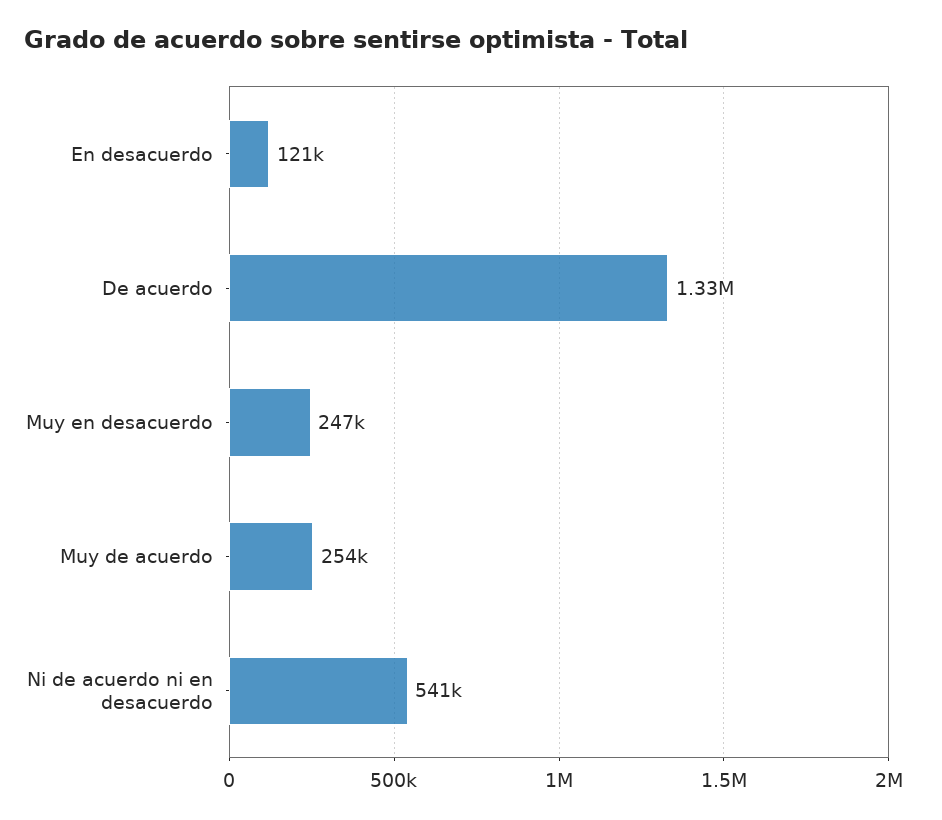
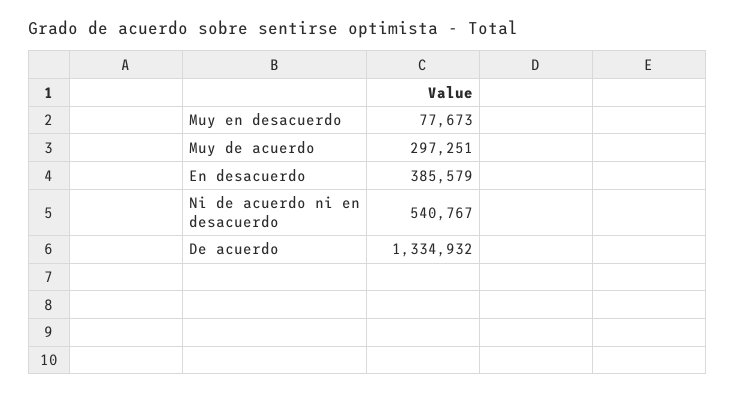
  {
-   "En desacuerdo": 121000,
+   "En desacuerdo": 385579,
    "De acuerdo": 1334932,
-   "Muy en desacuerdo": 247000,
+   "Muy en desacuerdo": 77673,
-   "Muy de acuerdo": 254000,
+   "Muy de acuerdo": 297251,
    "Ni de acuerdo ni en desacuerdo": 540767
  }

